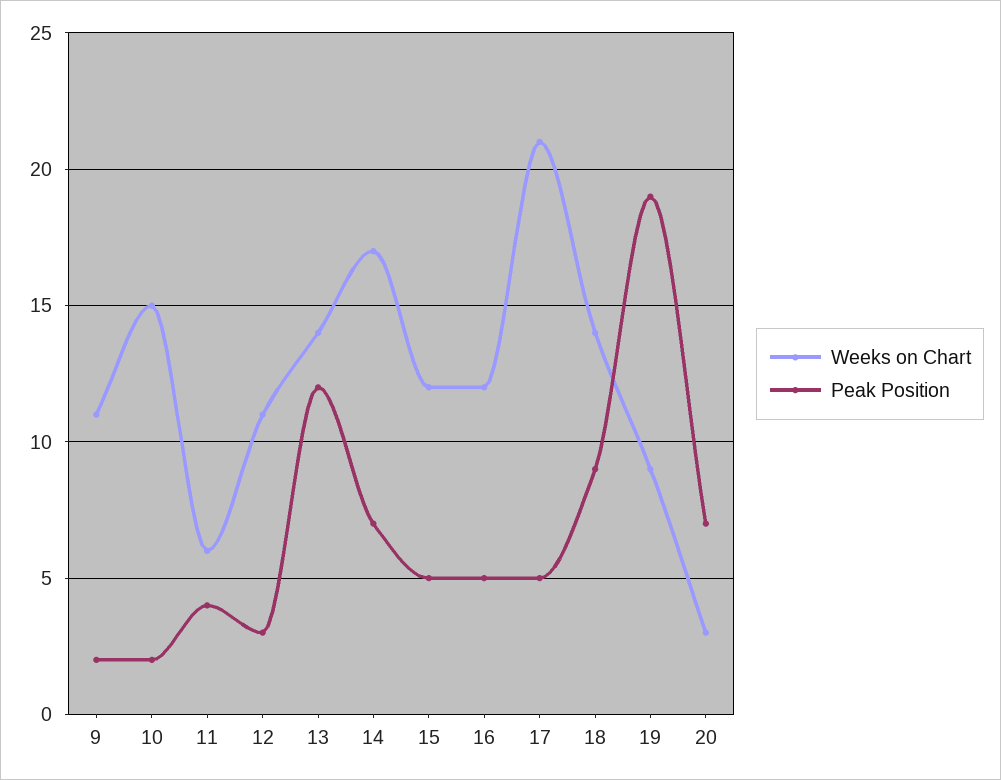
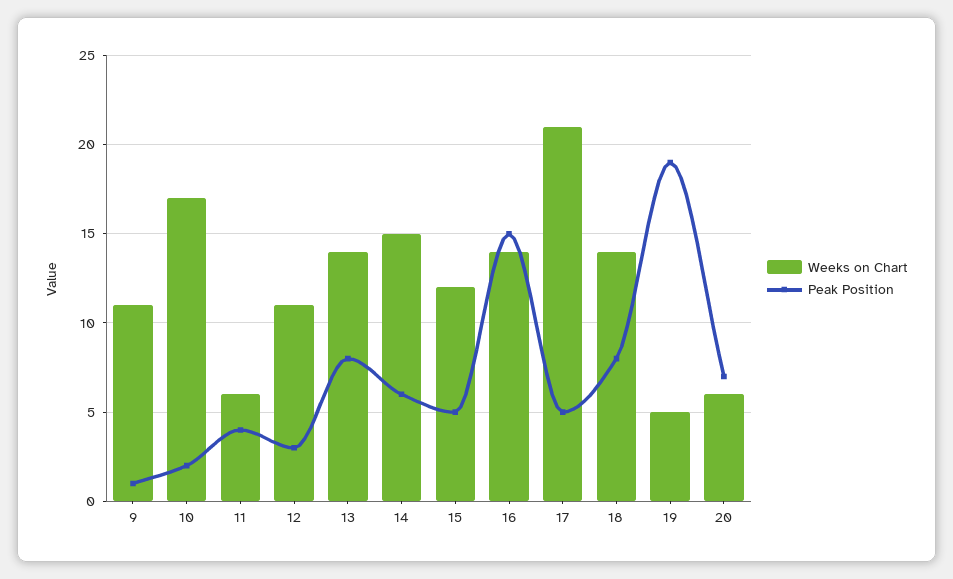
  {
    "Weeks on Chart": {
      "9": 11,
-     "10": 15,
+     "10": 17,
      "11": 6,
      "12": 11,
      "13": 14,
-     "14": 17,
+     "14": 15,
      "15": 12,
-     "16": 12,
+     "16": 14,
      "17": 21,
      "18": 14,
-     "19": 9,
+     "19": 5,
-     "20": 3
+     "20": 6
    },
    "Peak Position": {
-     "9": 2,
+     "9": 1,
      "10": 2,
      "11": 4,
      "12": 3,
-     "13": 12,
+     "13": 8,
-     "14": 7,
+     "14": 6,
      "15": 5,
-     "16": 5,
+     "16": 15,
      "17": 5,
-     "18": 9,
+     "18": 8,
      "19": 19,
      "20": 7
    }
  }

